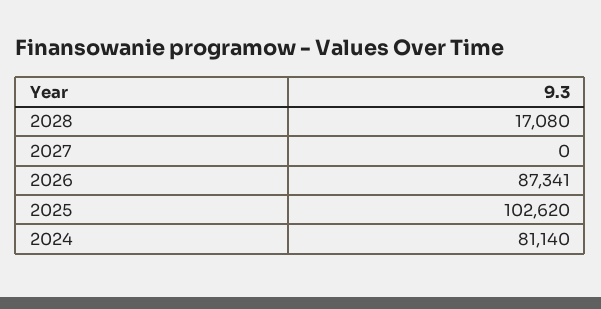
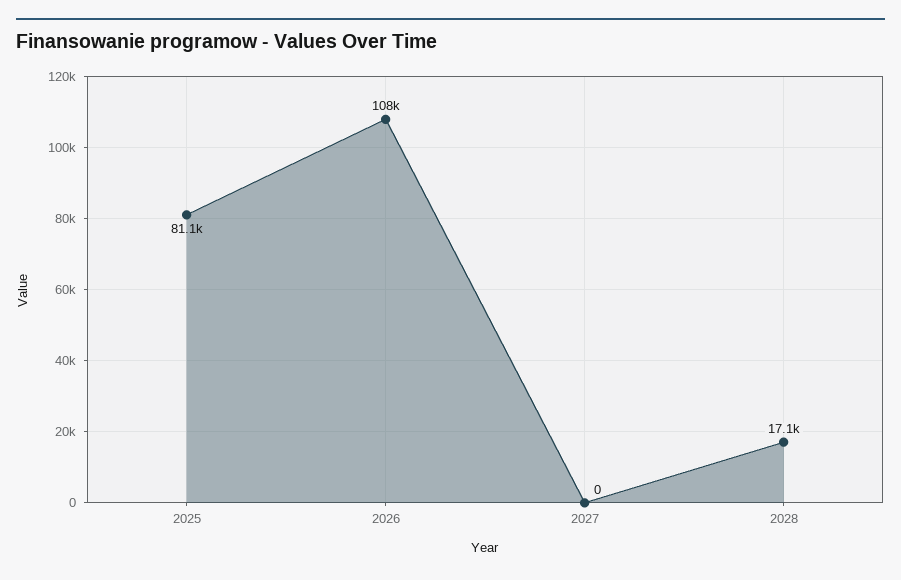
  {
    "2028": 17080,
    "2027": 0,
-   "2026": 87341,
+   "2026": 108000,
-   "2025": 102620,
+   "2025": 81100
-   "2024": 81140
  }

